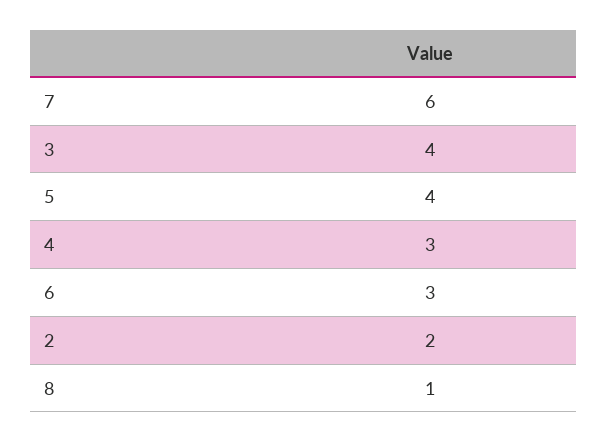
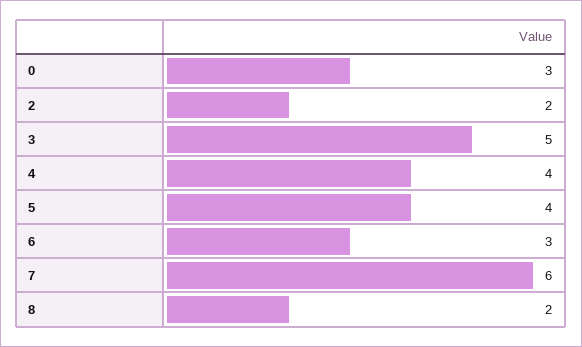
  {
    "7": 6,
-   "3": 4,
+   "3": 5,
    "5": 4,
-   "4": 3,
+   "4": 4,
    "6": 3,
    "2": 2,
-   "8": 1
+   "8": 2,
+   "0": 3
  }

